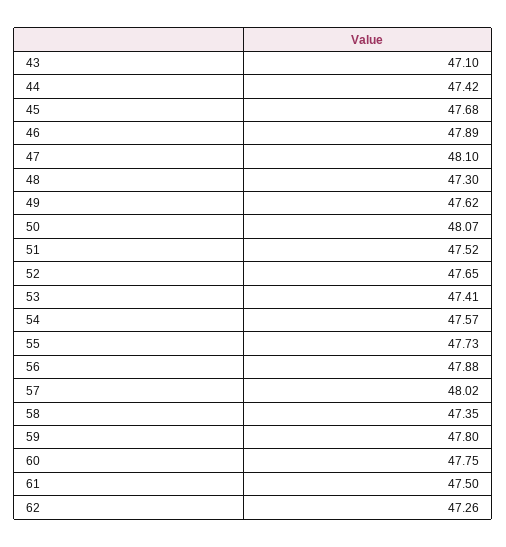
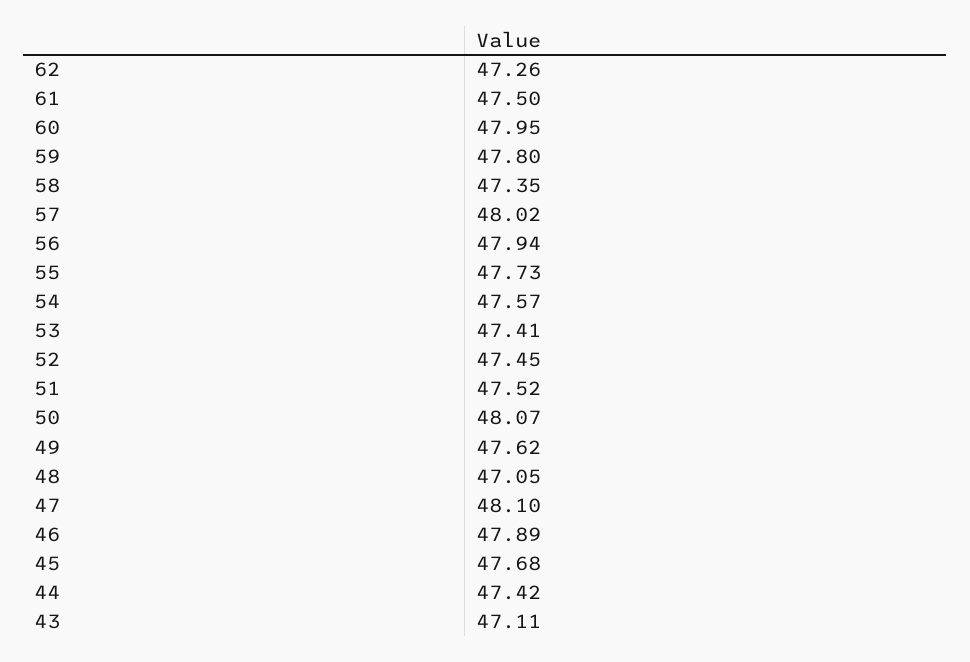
  {
-   "43": 47.1,
+   "43": 47.11,
    "44": 47.42,
    "45": 47.68,
    "46": 47.89,
    "47": 48.1,
-   "48": 47.3,
+   "48": 47.05,
    "49": 47.62,
    "50": 48.07,
    "51": 47.52,
-   "52": 47.65,
+   "52": 47.45,
    "53": 47.41,
    "54": 47.57,
    "55": 47.73,
-   "56": 47.88,
+   "56": 47.94,
    "57": 48.02,
    "58": 47.35,
    "59": 47.8,
-   "60": 47.75,
+   "60": 47.95,
    "61": 47.5,
    "62": 47.26
  }

